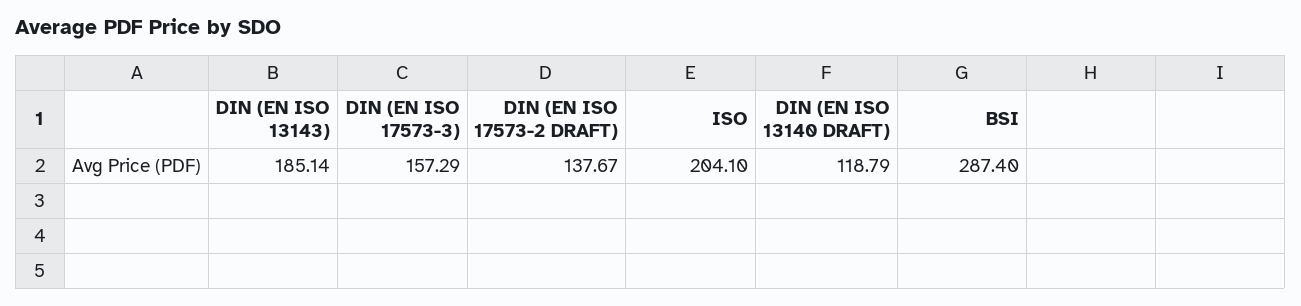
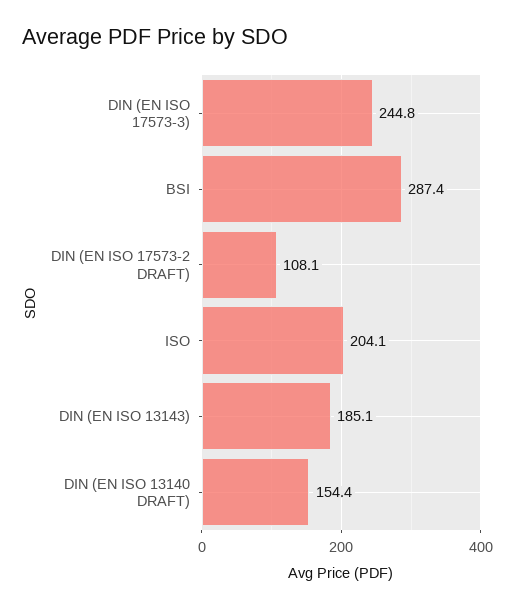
  {
    "DIN (EN ISO 13143)": 185.14,
-   "DIN (EN ISO 17573-3)": 157.29,
+   "DIN (EN ISO 17573-3)": 244.8,
-   "DIN (EN ISO 17573-2 DRAFT)": 137.67,
+   "DIN (EN ISO 17573-2 DRAFT)": 108.1,
    "ISO": 204.1,
-   "DIN (EN ISO 13140 DRAFT)": 118.79,
+   "DIN (EN ISO 13140 DRAFT)": 154.4,
    "BSI": 287.4
  }

